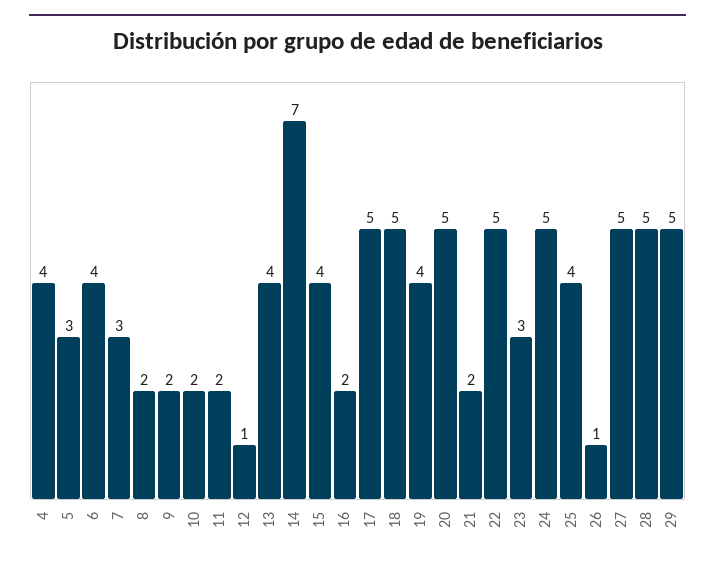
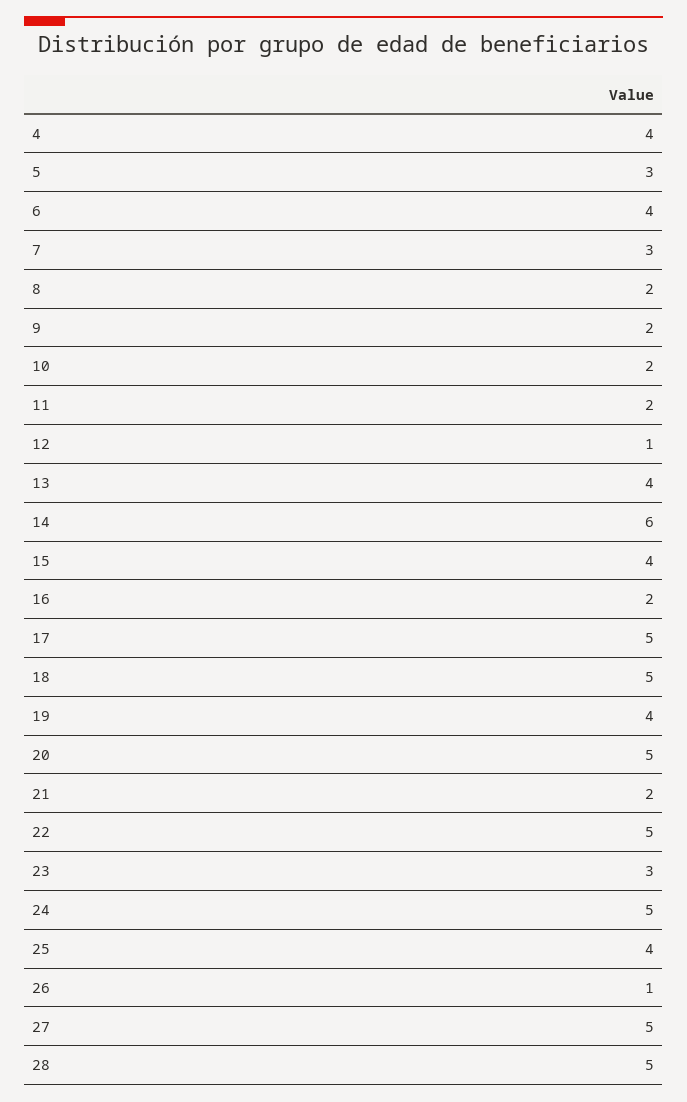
  {
    "4": 4,
    "5": 3,
    "6": 4,
    "7": 3,
    "8": 2,
    "9": 2,
    "10": 2,
    "11": 2,
    "12": 1,
    "13": 4,
-   "14": 7,
+   "14": 6,
    "15": 4,
    "16": 2,
    "17": 5,
    "18": 5,
    "19": 4,
    "20": 5,
    "21": 2,
    "22": 5,
    "23": 3,
    "24": 5,
    "25": 4,
    "26": 1,
    "27": 5,
-   "28": 5,
+   "28": 5
-   "29": 5
  }

